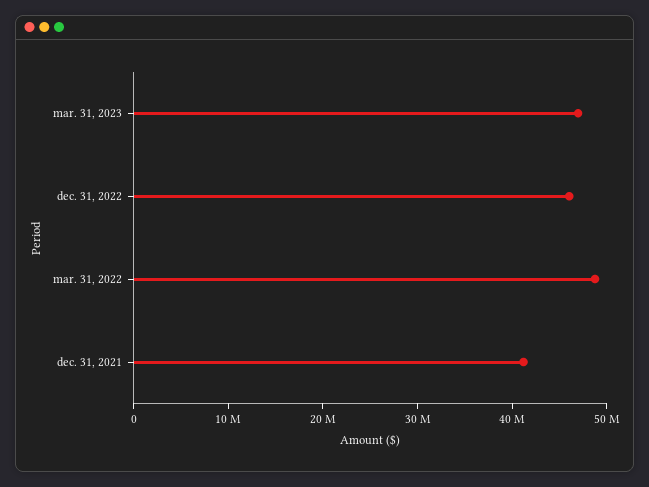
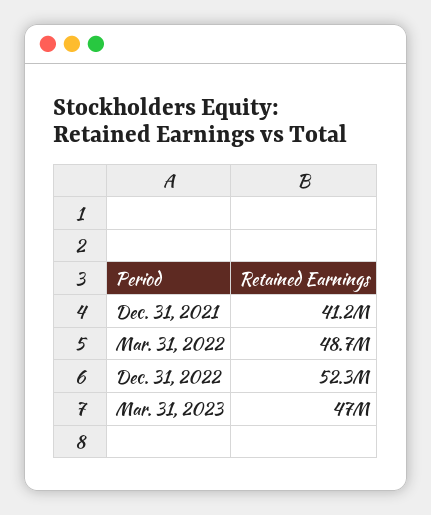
  {
    "mar. 31, 2023": 47000000,
-   "dec. 31, 2022": 46000000,
+   "dec. 31, 2022": 52300000,
    "mar. 31, 2022": 48700000,
    "dec. 31, 2021": 41200000
  }

